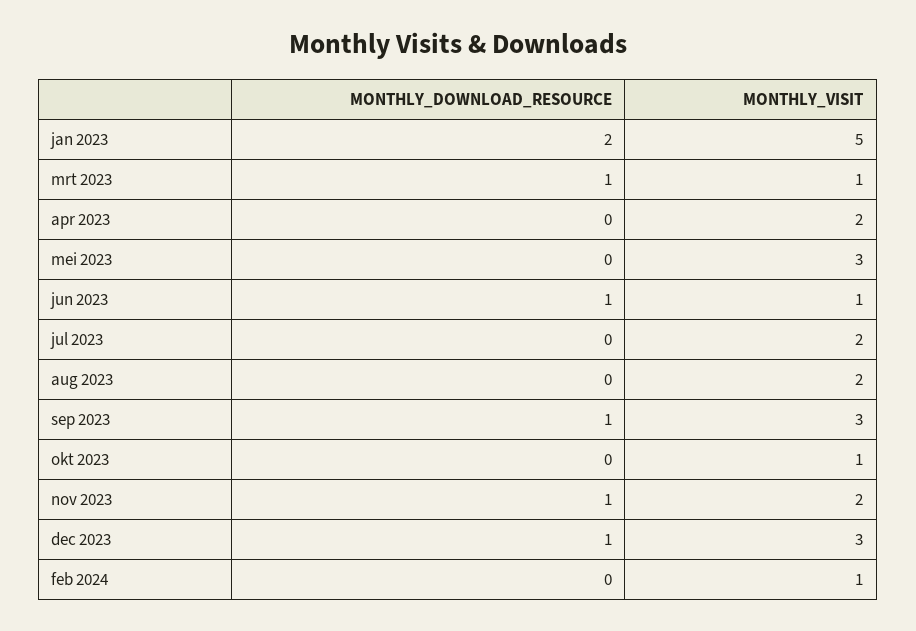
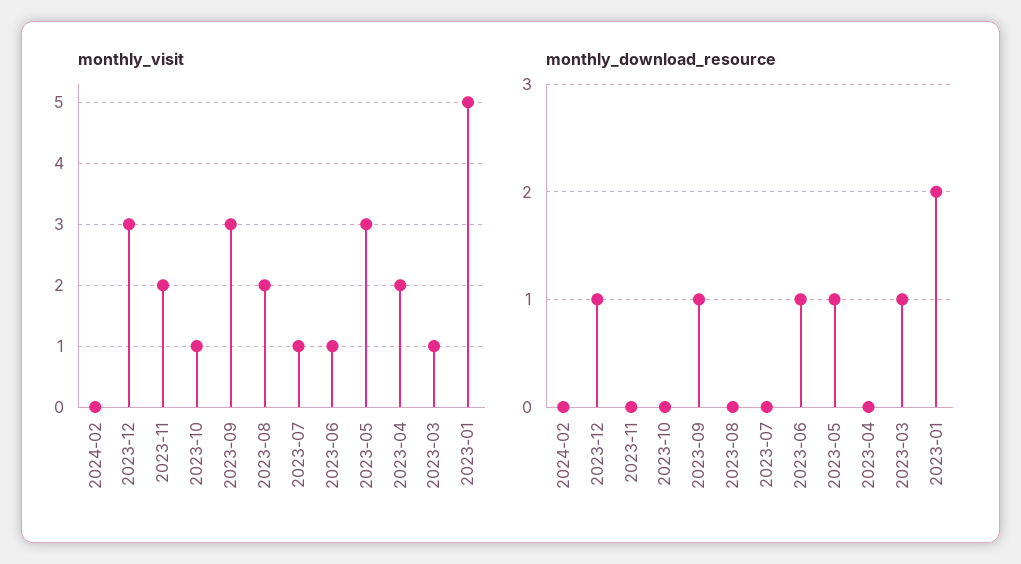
  {
    "MONTHLY_DOWNLOAD_RESOURCE": {
      "jan 2023": 2,
      "mrt 2023": 1,
      "apr 2023": 0,
-     "mei 2023": 0,
+     "mei 2023": 1,
      "jun 2023": 1,
      "jul 2023": 0,
      "aug 2023": 0,
      "sep 2023": 1,
      "okt 2023": 0,
-     "nov 2023": 1,
+     "nov 2023": 0,
      "dec 2023": 1,
      "feb 2024": 0
    },
    "MONTHLY_VISIT": {
      "jan 2023": 5,
      "mrt 2023": 1,
      "apr 2023": 2,
      "mei 2023": 3,
      "jun 2023": 1,
-     "jul 2023": 2,
+     "jul 2023": 1,
      "aug 2023": 2,
      "sep 2023": 3,
      "okt 2023": 1,
      "nov 2023": 2,
      "dec 2023": 3,
-     "feb 2024": 1
+     "feb 2024": 0
    }
  }

